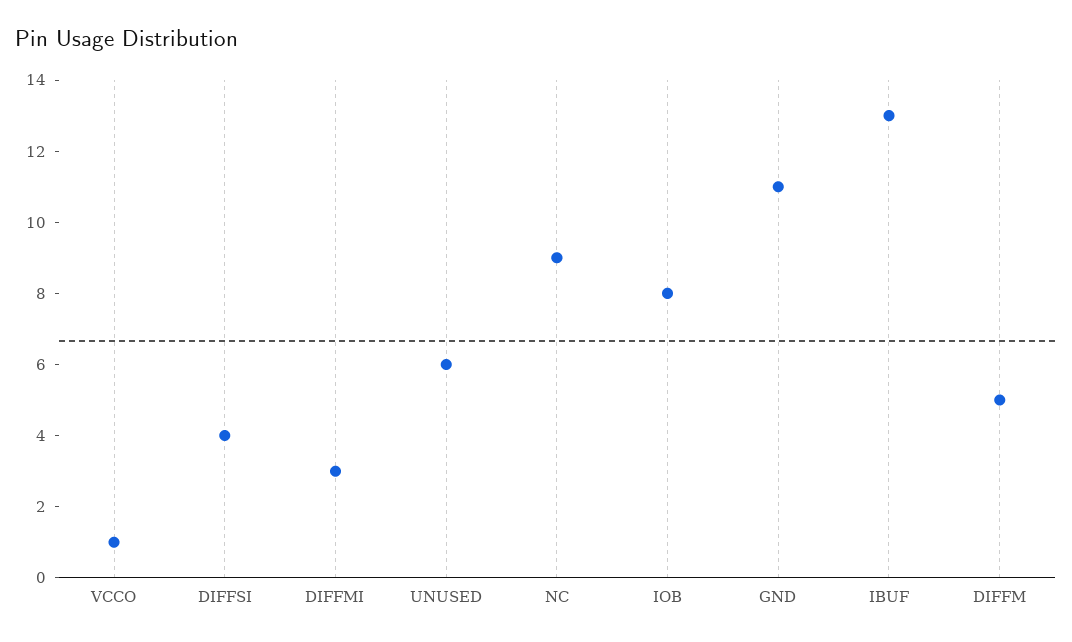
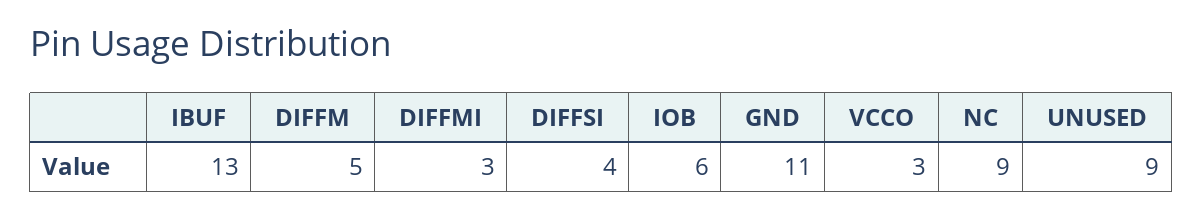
  {
-   "VCCO": 1,
+   "VCCO": 3,
    "DIFFSI": 4,
    "DIFFMI": 3,
-   "UNUSED": 6,
+   "UNUSED": 9,
    "NC": 9,
-   "IOB": 8,
+   "IOB": 6,
    "GND": 11,
    "IBUF": 13,
    "DIFFM": 5
  }

